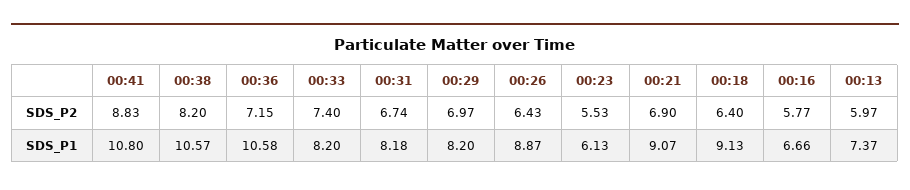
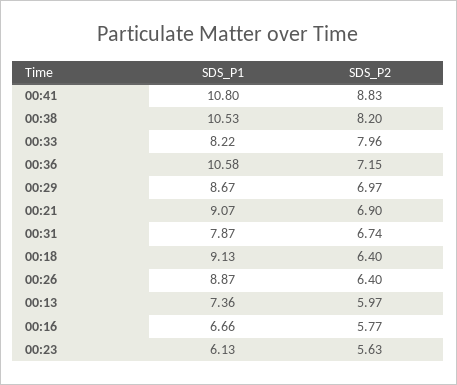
  {
    "00:41": {
      "SDS_P2": 8.83,
      "SDS_P1": 10.8
    },
    "00:38": {
      "SDS_P2": 8.2,
-     "SDS_P1": 10.57
+     "SDS_P1": 10.53
    },
    "00:36": {
      "SDS_P2": 7.15,
      "SDS_P1": 10.58
    },
    "00:33": {
-     "SDS_P2": 7.4,
+     "SDS_P2": 7.96,
-     "SDS_P1": 8.2
+     "SDS_P1": 8.22
    },
    "00:31": {
      "SDS_P2": 6.74,
-     "SDS_P1": 8.18
+     "SDS_P1": 7.87
    },
    "00:29": {
      "SDS_P2": 6.97,
-     "SDS_P1": 8.2
+     "SDS_P1": 8.67
    },
    "00:26": {
-     "SDS_P2": 6.43,
+     "SDS_P2": 6.4,
      "SDS_P1": 8.87
    },
    "00:23": {
-     "SDS_P2": 5.53,
+     "SDS_P2": 5.63,
      "SDS_P1": 6.13
    },
    "00:21": {
      "SDS_P2": 6.9,
      "SDS_P1": 9.07
    },
    "00:18": {
      "SDS_P2": 6.4,
      "SDS_P1": 9.13
    },
    "00:16": {
      "SDS_P2": 5.77,
      "SDS_P1": 6.66
    },
    "00:13": {
      "SDS_P2": 5.97,
-     "SDS_P1": 7.37
+     "SDS_P1": 7.36
    }
  }

